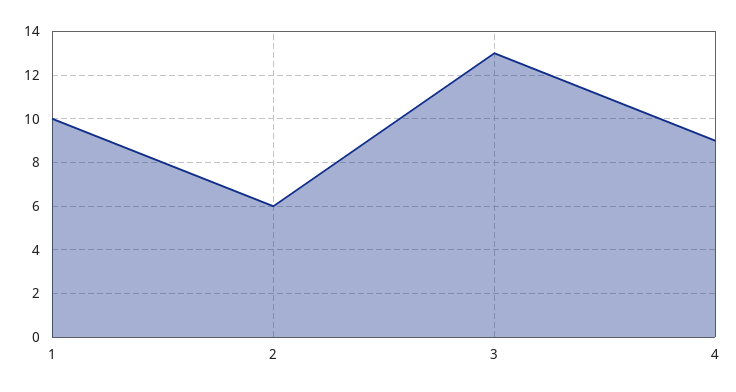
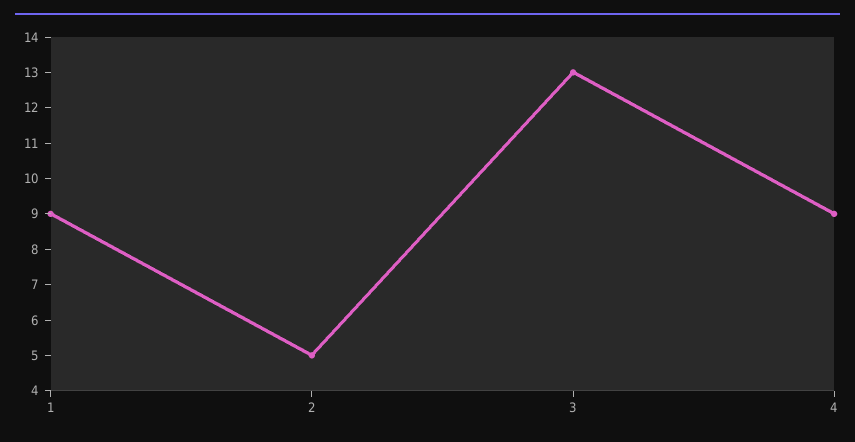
  {
-   "1": 10,
+   "1": 9,
-   "2": 6,
+   "2": 5,
    "3": 13,
    "4": 9
  }

